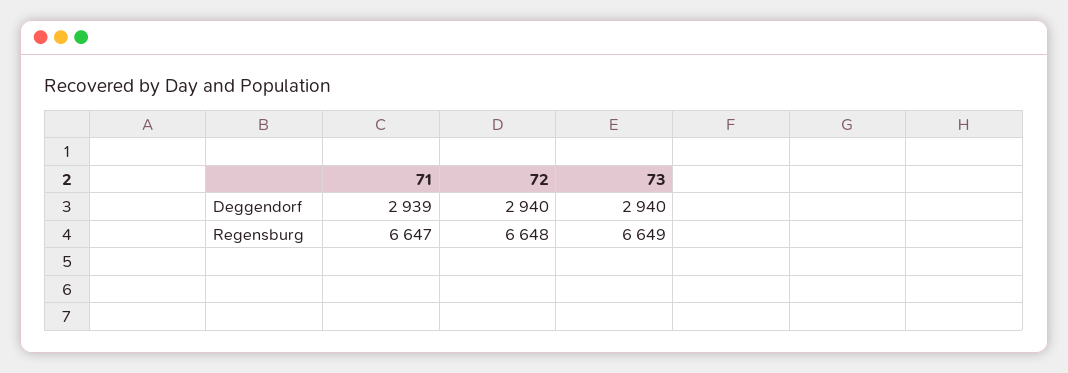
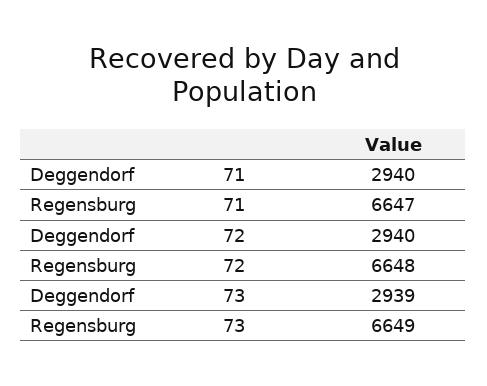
  {
    "71": {
-     "Deggendorf": 2939,
+     "Deggendorf": 2940,
      "Regensburg": 6647
    },
    "72": {
      "Deggendorf": 2940,
      "Regensburg": 6648
    },
    "73": {
-     "Deggendorf": 2940,
+     "Deggendorf": 2939,
      "Regensburg": 6649
    }
  }

